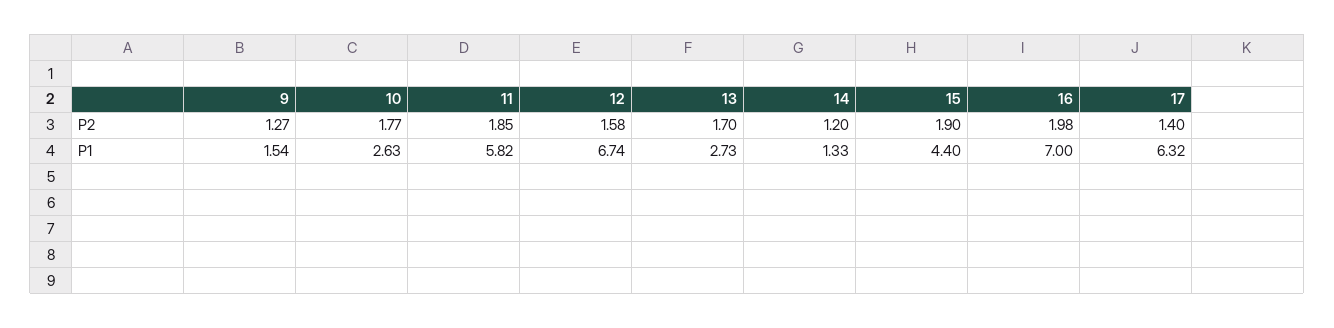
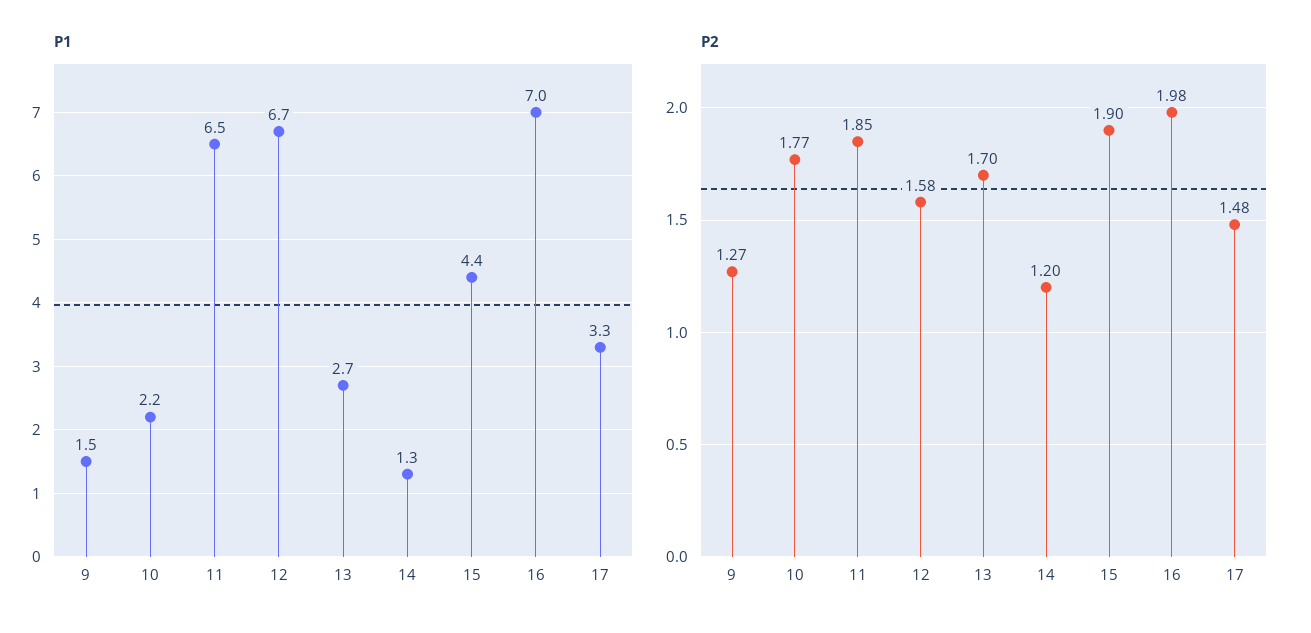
  {
    "P2": {
      "9": 1.27,
      "10": 1.77,
      "11": 1.85,
      "12": 1.58,
      "13": 1.7,
      "14": 1.2,
      "15": 1.9,
      "16": 1.98,
-     "17": 1.4
+     "17": 1.48
    },
    "P1": {
      "9": 1.54,
-     "10": 2.63,
+     "10": 2.2,
-     "11": 5.82,
+     "11": 6.5,
      "12": 6.74,
      "13": 2.73,
      "14": 1.33,
      "15": 4.4,
      "16": 7,
-     "17": 6.32
+     "17": 3.3
    }
  }

